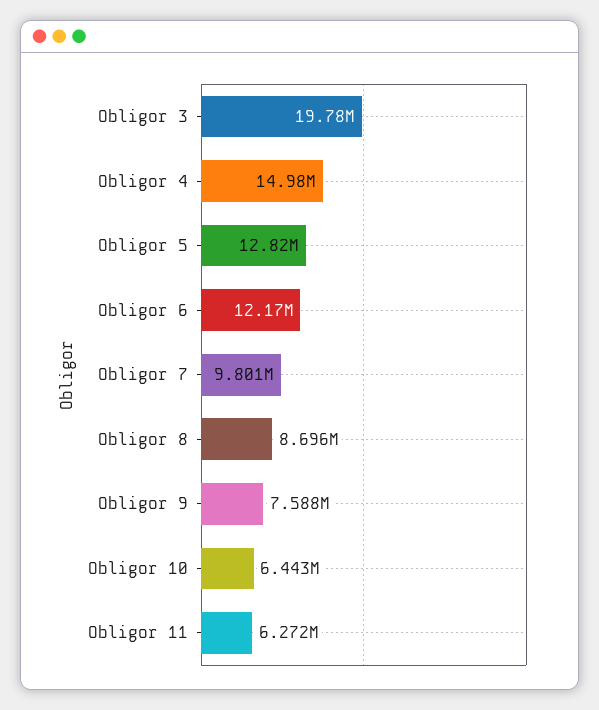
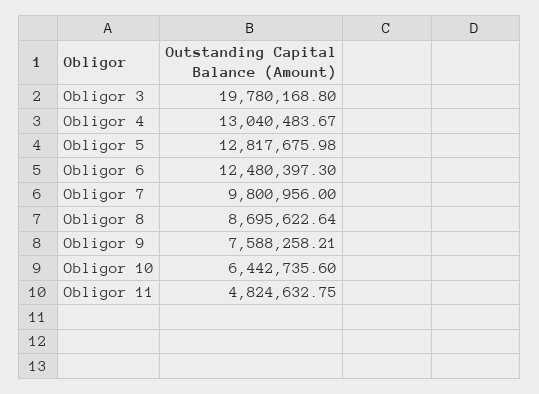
  {
    "Obligor 3": 19780168.8,
-   "Obligor 4": 14980000,
+   "Obligor 4": 13040483.67,
    "Obligor 5": 12817675.98,
-   "Obligor 6": 12170000,
+   "Obligor 6": 12480397.3,
    "Obligor 7": 9800956,
    "Obligor 8": 8695622.64,
    "Obligor 9": 7588258.21,
    "Obligor 10": 6442735.6,
-   "Obligor 11": 6272000
+   "Obligor 11": 4824632.75
  }

